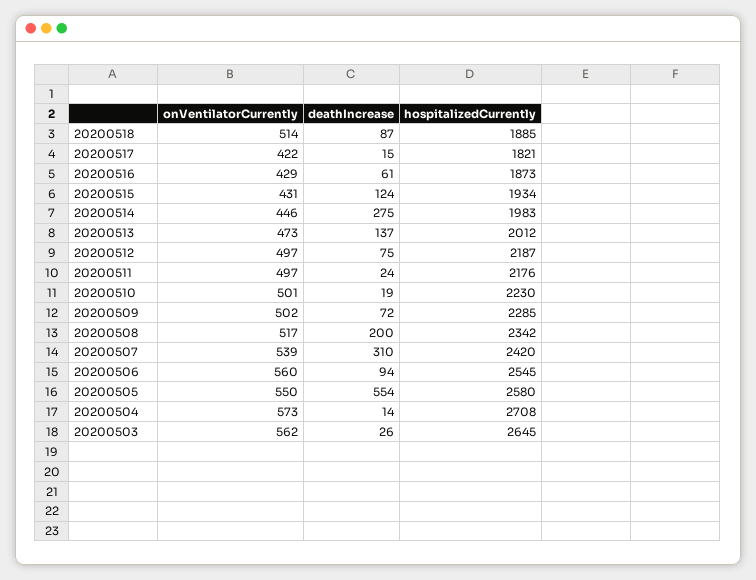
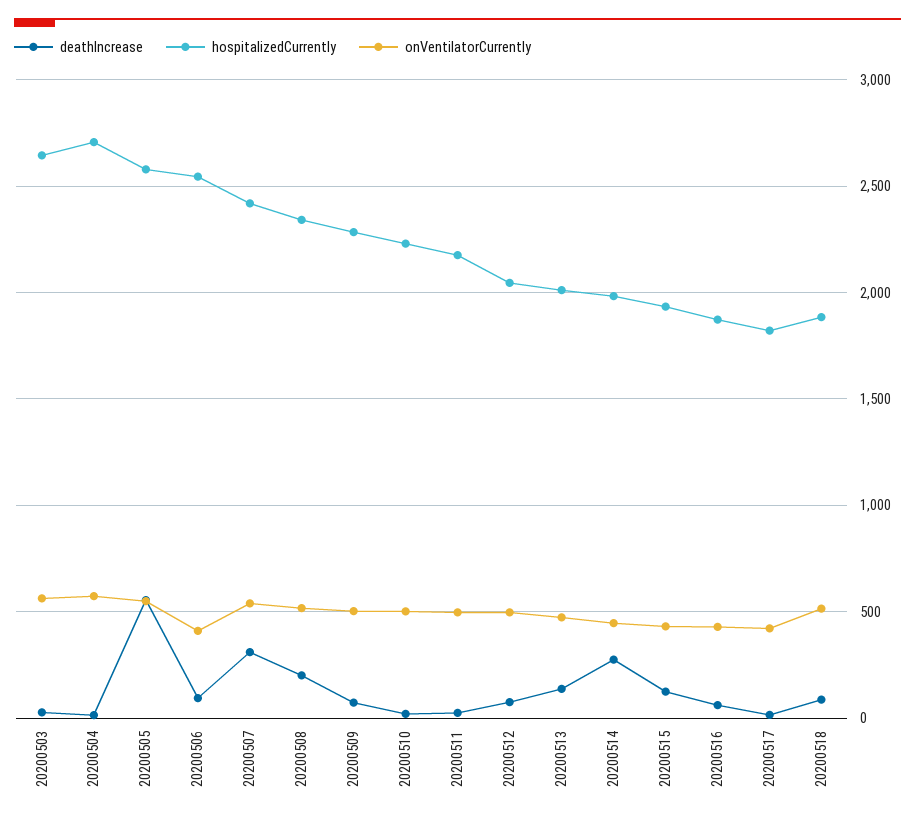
  {
    "onVentilatorCurrently": {
      "20200518": 514,
      "20200517": 422,
      "20200516": 429,
      "20200515": 431,
      "20200514": 446,
      "20200513": 473,
      "20200512": 497,
      "20200511": 497,
      "20200510": 501,
      "20200509": 502,
      "20200508": 517,
      "20200507": 539,
-     "20200506": 560,
+     "20200506": 400,
      "20200505": 550,
      "20200504": 573,
      "20200503": 562
    },
    "deathIncrease": {
      "20200518": 87,
      "20200517": 15,
      "20200516": 61,
      "20200515": 124,
      "20200514": 275,
      "20200513": 137,
      "20200512": 75,
      "20200511": 24,
      "20200510": 19,
      "20200509": 72,
      "20200508": 200,
      "20200507": 310,
      "20200506": 94,
      "20200505": 554,
      "20200504": 14,
      "20200503": 26
    },
    "hospitalizedCurrently": {
      "20200518": 1885,
      "20200517": 1821,
      "20200516": 1873,
      "20200515": 1934,
      "20200514": 1983,
      "20200513": 2012,
-     "20200512": 2187,
+     "20200512": 2050,
      "20200511": 2176,
      "20200510": 2230,
      "20200509": 2285,
      "20200508": 2342,
      "20200507": 2420,
      "20200506": 2545,
      "20200505": 2580,
      "20200504": 2708,
      "20200503": 2645
    }
  }

